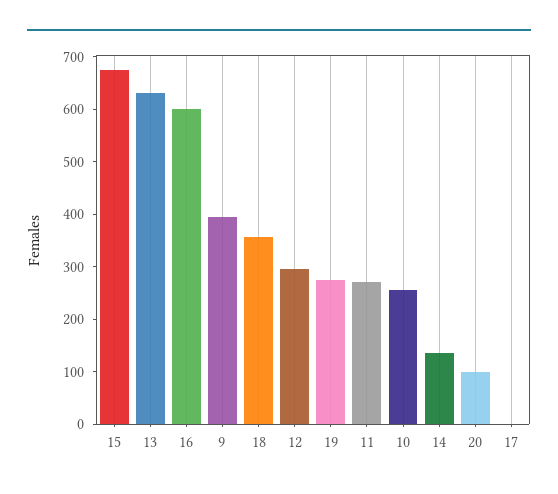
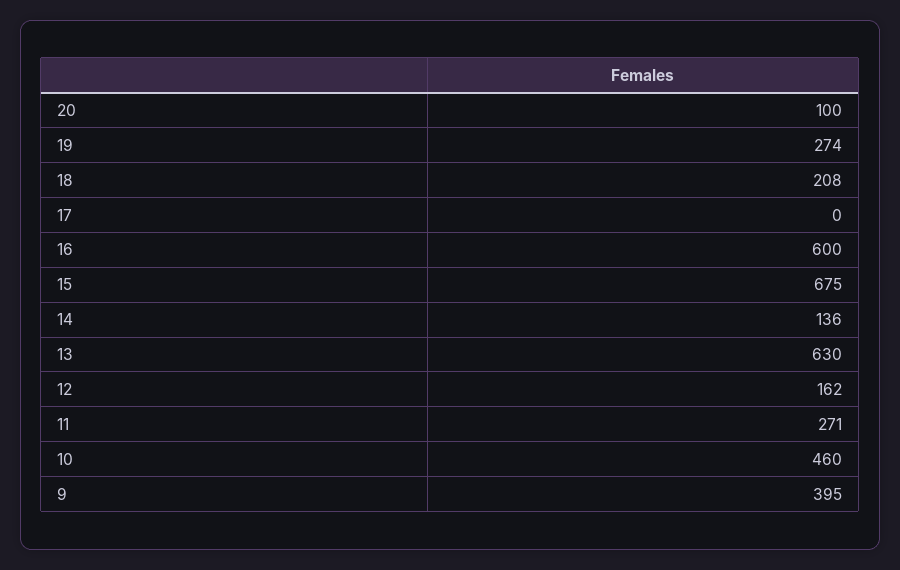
  {
    "15": 675,
    "13": 630,
    "16": 600,
    "9": 395,
-   "18": 360,
+   "18": 208,
-   "12": 300,
+   "12": 162,
    "19": 274,
    "11": 271,
-   "10": 260,
+   "10": 460,
    "14": 136,
    "20": 100,
    "17": 0
  }

